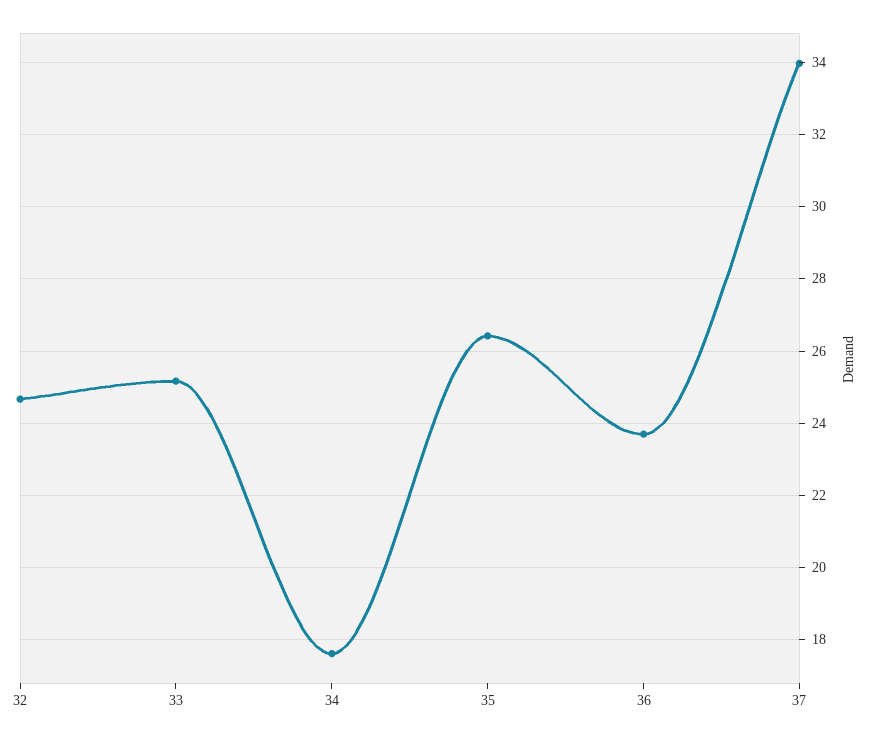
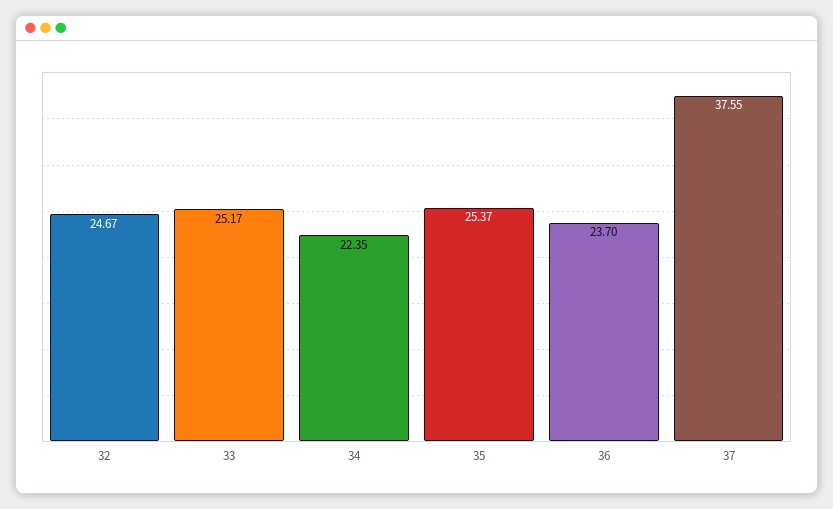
  {
    "32": 24.67,
    "33": 25.17,
-   "34": 17.6,
+   "34": 22.35,
-   "35": 26.4,
+   "35": 25.37,
    "36": 23.7,
-   "37": 34
+   "37": 37.55
  }

